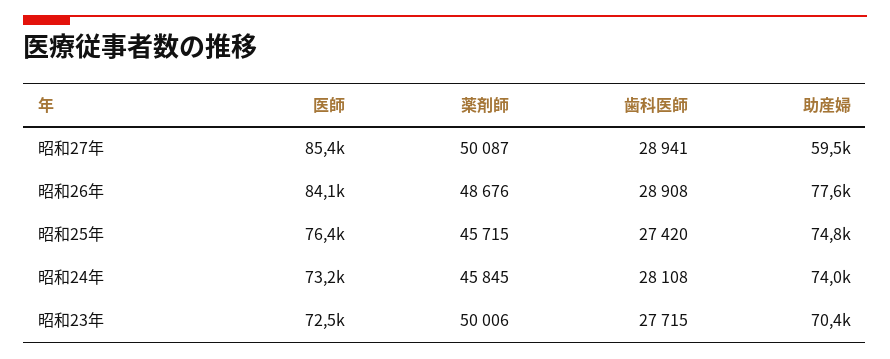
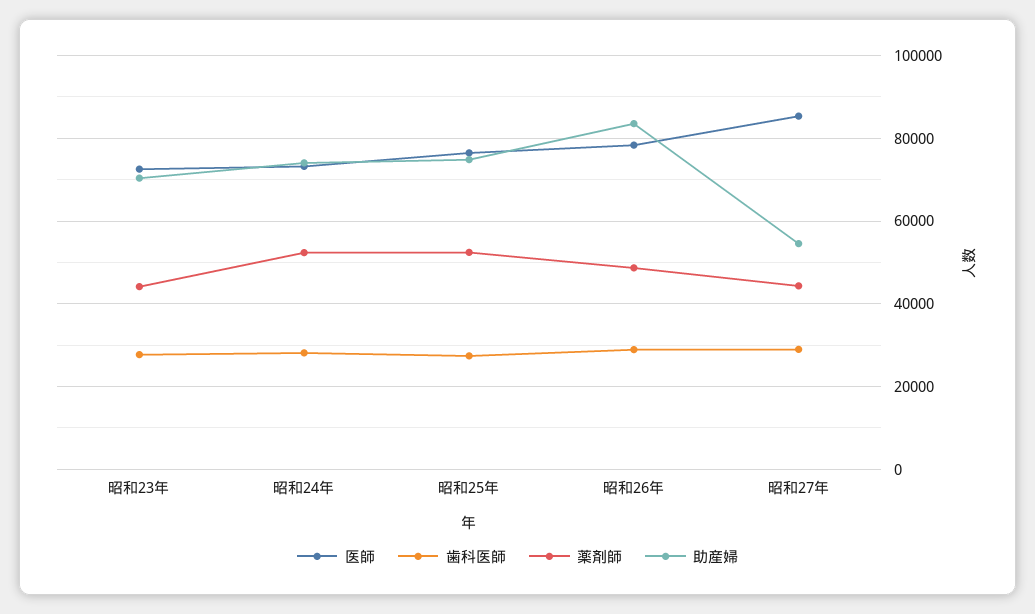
  {
    "医師": {
      "昭和27年": 85400,
-     "昭和26年": 84100,
+     "昭和26年": 78000,
      "昭和25年": 76400,
      "昭和24年": 73200,
      "昭和23年": 72500
    },
    "薬剤師": {
-     "昭和27年": 50087,
+     "昭和27年": 44000,
      "昭和26年": 48676,
-     "昭和25年": 45715,
+     "昭和25年": 52000,
-     "昭和24年": 45845,
+     "昭和24年": 52000,
-     "昭和23年": 50006
+     "昭和23年": 44000
    },
    "歯科医師": {
      "昭和27年": 28941,
      "昭和26年": 28908,
      "昭和25年": 27420,
      "昭和24年": 28108,
      "昭和23年": 27715
    },
    "助産婦": {
-     "昭和27年": 59500,
+     "昭和27年": 54000,
-     "昭和26年": 77600,
+     "昭和26年": 84000,
      "昭和25年": 74800,
      "昭和24年": 74000,
      "昭和23年": 70400
    }
  }

